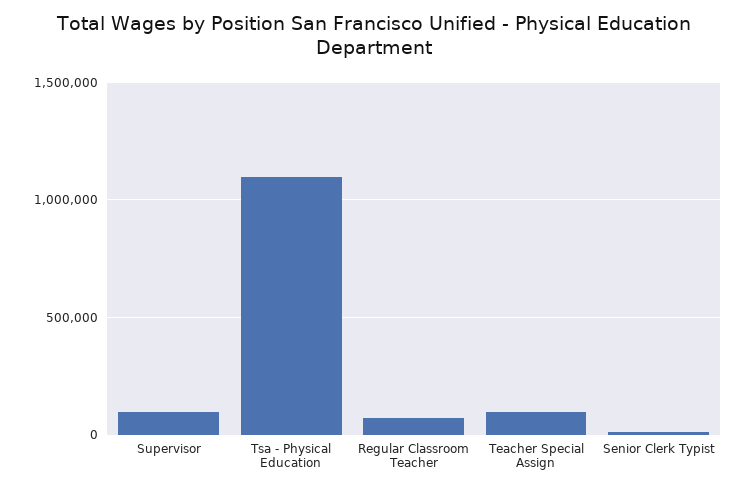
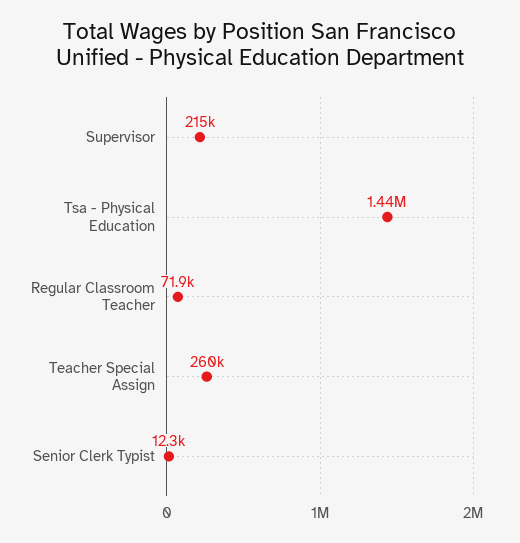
  {
-   "Supervisor": 100000,
+   "Supervisor": 215000,
-   "Tsa - Physical Education": 1100000,
+   "Tsa - Physical Education": 1440000,
    "Regular Classroom Teacher": 71900,
-   "Teacher Special Assign": 100000,
+   "Teacher Special Assign": 260000,
    "Senior Clerk Typist": 12300
  }

